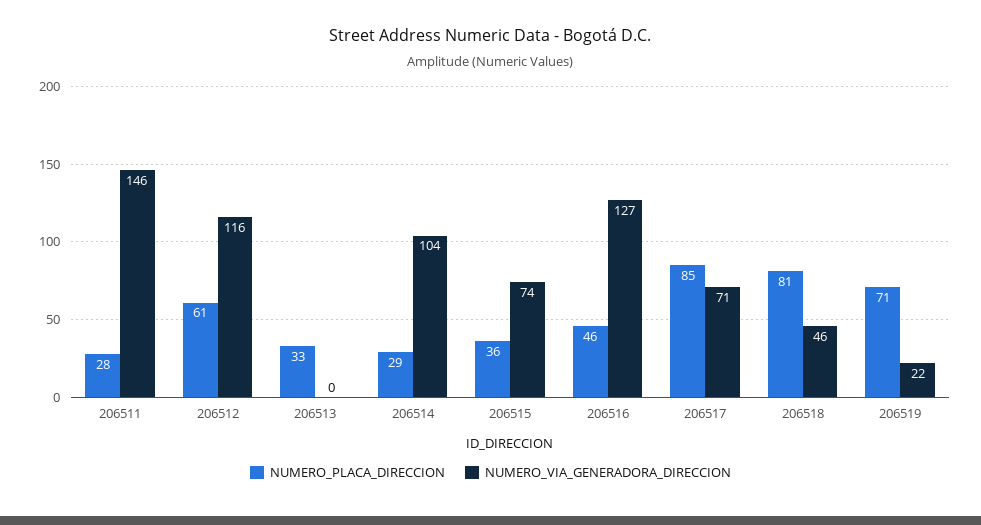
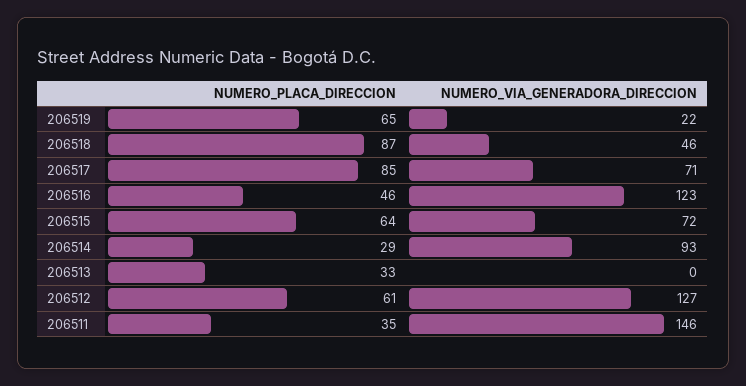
  {
    "NUMERO_PLACA_DIRECCION": {
-     "206511": 28,
+     "206511": 35,
      "206512": 61,
      "206513": 33,
      "206514": 29,
-     "206515": 36,
+     "206515": 64,
      "206516": 46,
      "206517": 85,
-     "206518": 81,
+     "206518": 87,
-     "206519": 71
+     "206519": 65
    },
    "NUMERO_VIA_GENERADORA_DIRECCION": {
      "206511": 146,
-     "206512": 116,
+     "206512": 127,
      "206513": 0,
-     "206514": 104,
+     "206514": 93,
-     "206515": 74,
+     "206515": 72,
-     "206516": 127,
+     "206516": 123,
      "206517": 71,
      "206518": 46,
      "206519": 22
    }
  }

